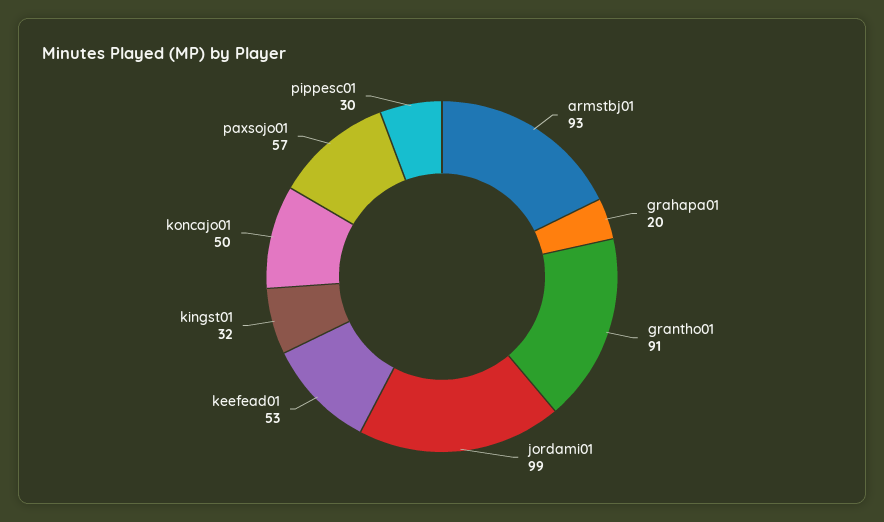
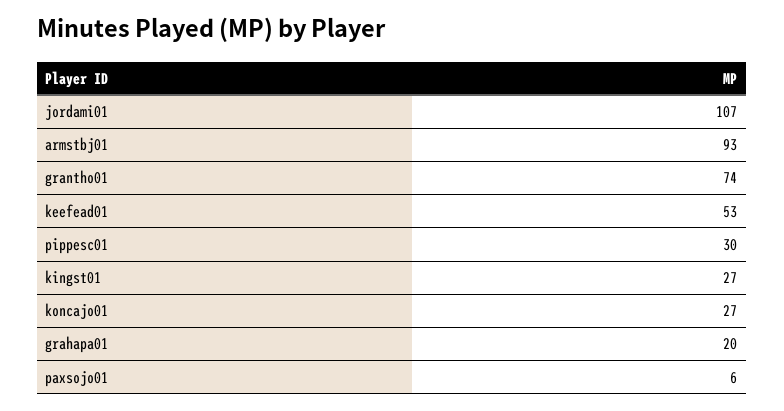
  {
    "armstbj01": 93,
    "grahapa01": 20,
-   "grantho01": 91,
+   "grantho01": 74,
-   "jordami01": 99,
+   "jordami01": 107,
    "keefead01": 53,
-   "kingst01": 32,
+   "kingst01": 27,
-   "koncajo01": 50,
+   "koncajo01": 27,
-   "paxsojo01": 57,
+   "paxsojo01": 6,
    "pippesc01": 30
  }

